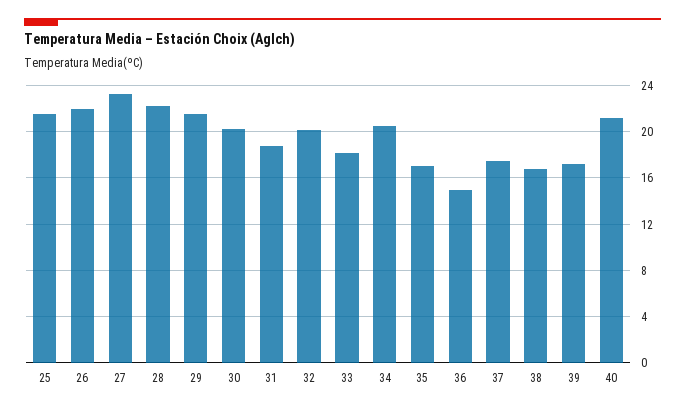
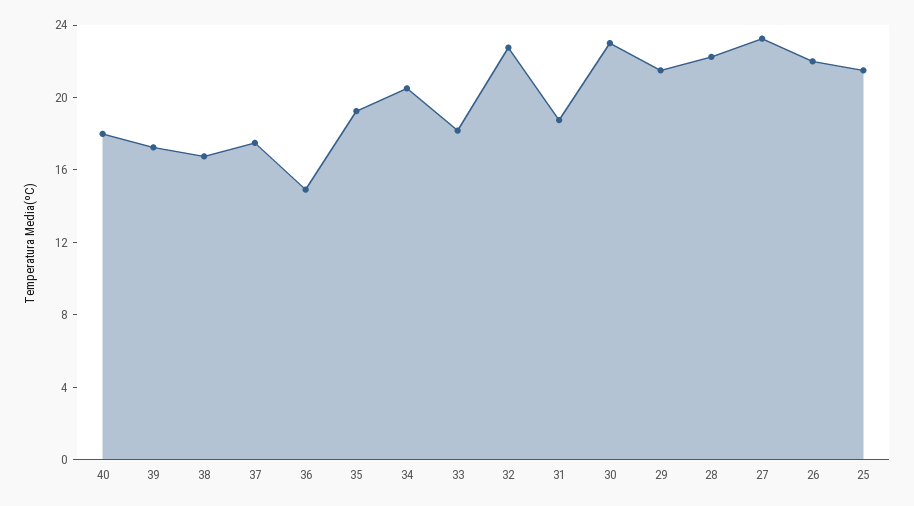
  {
    "25": 22,
    "26": 22,
    "27": 23,
    "28": 22,
    "29": 22,
-   "30": 20,
+   "30": 23,
    "31": 19,
-   "32": 20,
+   "32": 23,
    "33": 18,
    "34": 21,
-   "35": 17,
+   "35": 19,
    "36": 15,
    "37": 18,
    "38": 17,
    "39": 17,
-   "40": 21
+   "40": 18
  }

